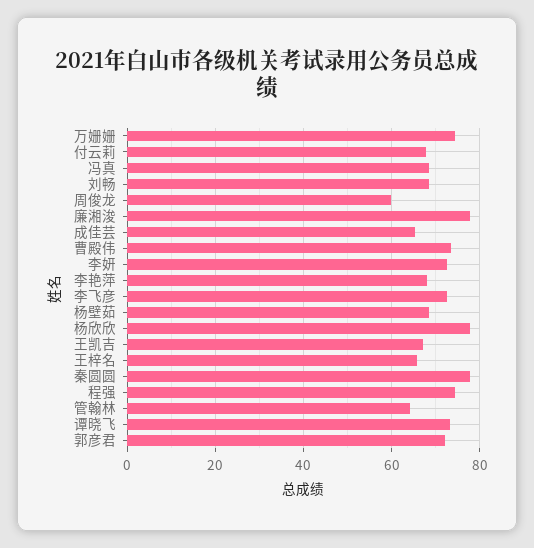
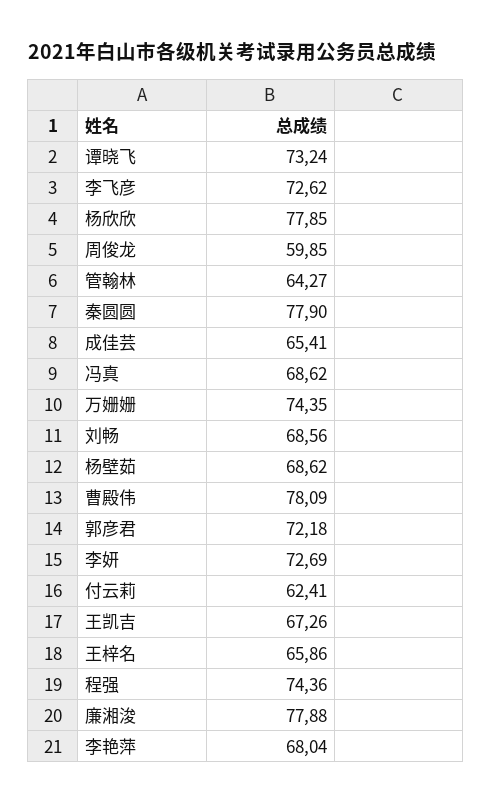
  {
    "万姗姗": 74.35,
-   "付云莉": 68,
+   "付云莉": 62.41,
    "冯真": 68.62,
    "刘畅": 68.56,
    "周俊龙": 59.85,
    "廉湘浚": 77.88,
    "成佳芸": 65.41,
-   "曹殿伟": 74,
+   "曹殿伟": 78.09,
    "李妍": 72.69,
    "李艳萍": 68.04,
    "李飞彦": 72.62,
    "杨壁茹": 68.62,
    "杨欣欣": 77.85,
    "王凯吉": 67.26,
    "王梓名": 65.86,
    "秦圆圆": 77.9,
    "程强": 74.36,
    "管翰林": 64.27,
    "谭晓飞": 73.24,
    "郭彦君": 72.18
  }

